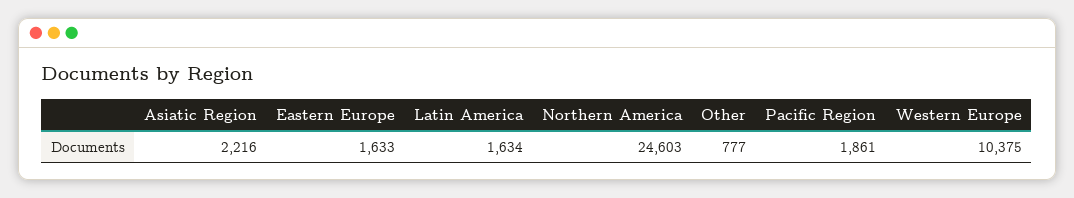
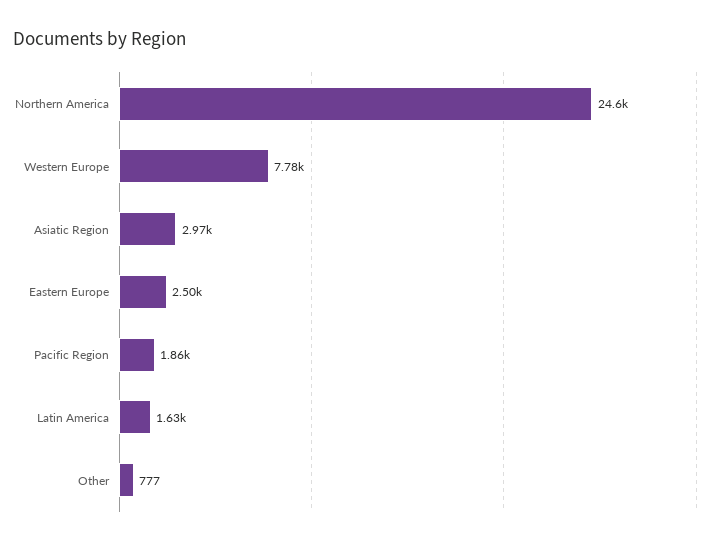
  {
-   "Asiatic Region": 2216,
+   "Asiatic Region": 2970,
-   "Eastern Europe": 1633,
+   "Eastern Europe": 2500,
    "Latin America": 1634,
    "Northern America": 24603,
    "Other": 777,
    "Pacific Region": 1861,
-   "Western Europe": 10375
+   "Western Europe": 7780
  }

